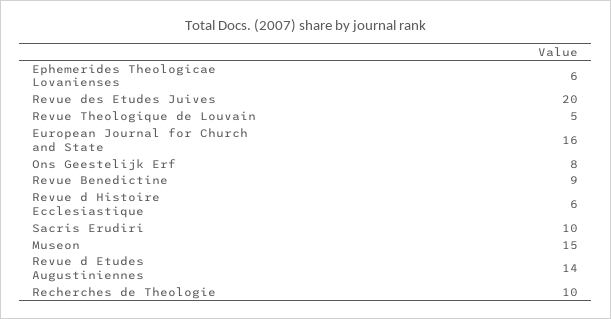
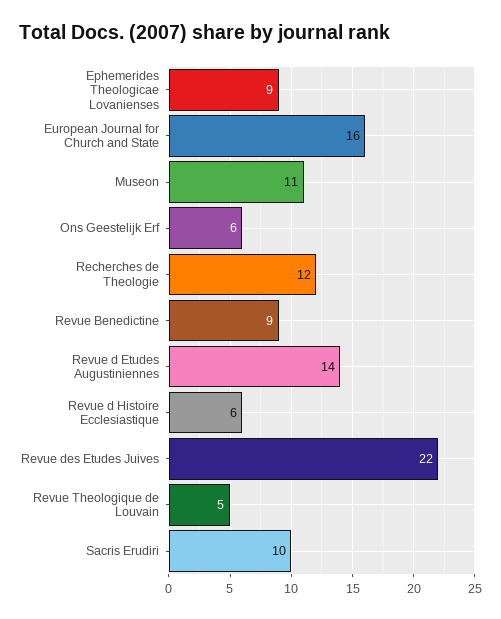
  {
-   "Ephemerides Theologicae Lovanienses": 6,
+   "Ephemerides Theologicae Lovanienses": 9,
-   "Revue des Etudes Juives": 20,
+   "Revue des Etudes Juives": 22,
    "Revue Theologique de Louvain": 5,
    "European Journal for Church and State": 16,
-   "Ons Geestelijk Erf": 8,
+   "Ons Geestelijk Erf": 6,
    "Revue Benedictine": 9,
    "Revue d Histoire Ecclesiastique": 6,
    "Sacris Erudiri": 10,
-   "Museon": 15,
+   "Museon": 11,
    "Revue d Etudes Augustiniennes": 14,
-   "Recherches de Theologie": 10
+   "Recherches de Theologie": 12
  }

